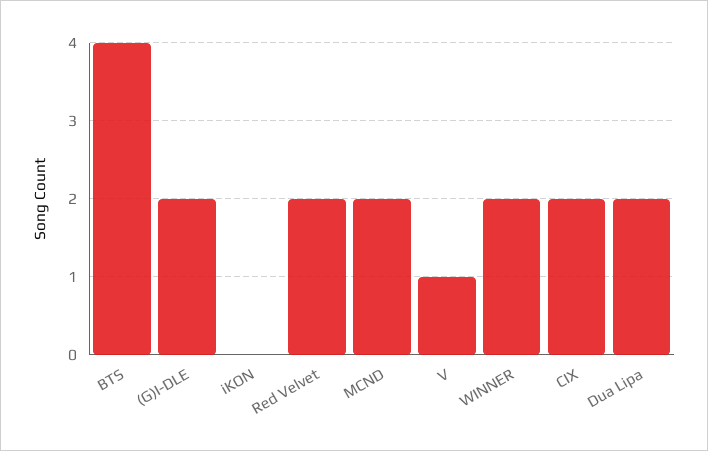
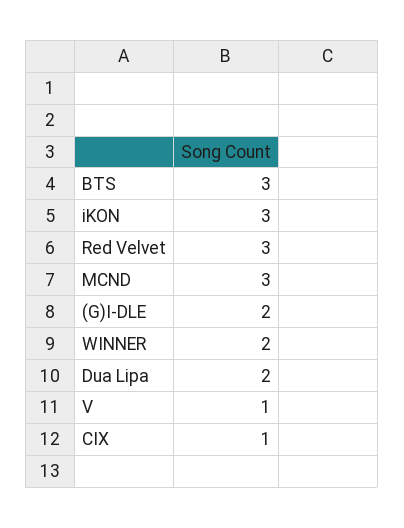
  {
-   "BTS": 4,
+   "BTS": 3,
    "(G)I-DLE": 2,
-   "iKON": 0,
+   "iKON": 3,
-   "Red Velvet": 2,
+   "Red Velvet": 3,
-   "MCND": 2,
+   "MCND": 3,
    "V": 1,
    "WINNER": 2,
-   "CIX": 2,
+   "CIX": 1,
    "Dua Lipa": 2
  }

